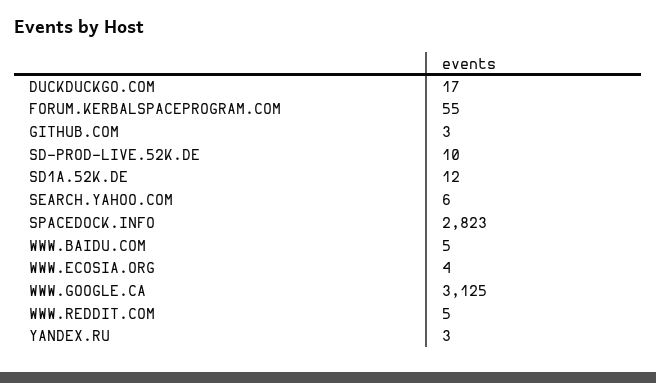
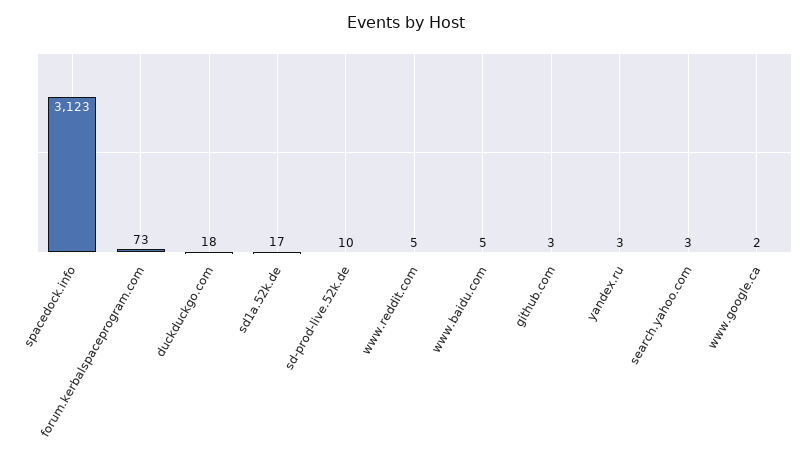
  {
-   "DUCKDUCKGO.COM": 17,
+   "DUCKDUCKGO.COM": 18,
-   "FORUM.KERBALSPACEPROGRAM.COM": 55,
+   "FORUM.KERBALSPACEPROGRAM.COM": 73,
    "GITHUB.COM": 3,
    "SD-PROD-LIVE.52K.DE": 10,
-   "SD1A.52K.DE": 12,
+   "SD1A.52K.DE": 17,
-   "SEARCH.YAHOO.COM": 6,
+   "SEARCH.YAHOO.COM": 3,
-   "SPACEDOCK.INFO": 2823,
+   "SPACEDOCK.INFO": 3123,
    "WWW.BAIDU.COM": 5,
-   "WWW.ECOSIA.ORG": 4,
-   "WWW.GOOGLE.CA": 3125,
+   "WWW.GOOGLE.CA": 2,
    "WWW.REDDIT.COM": 5,
    "YANDEX.RU": 3
  }

